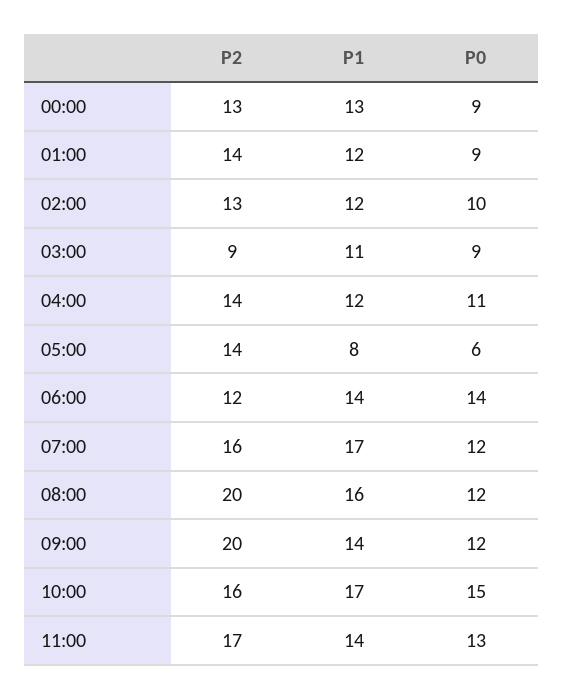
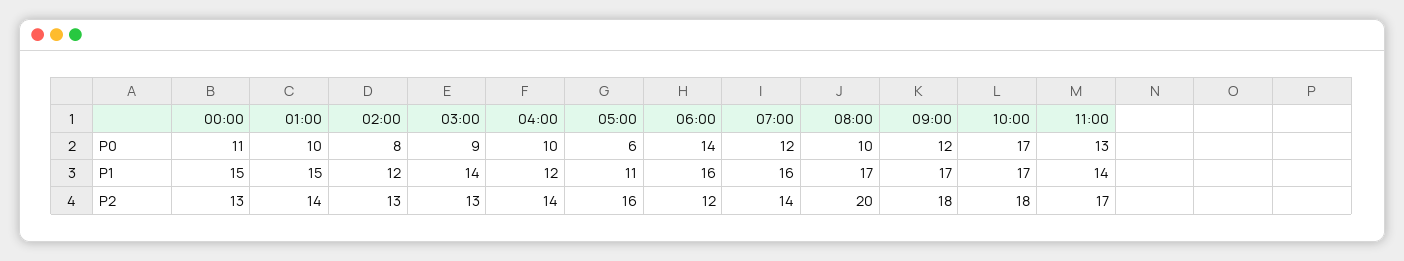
  {
    "P2": {
      "00:00": 13,
      "01:00": 14,
      "02:00": 13,
-     "03:00": 9,
+     "03:00": 13,
      "04:00": 14,
-     "05:00": 14,
+     "05:00": 16,
      "06:00": 12,
-     "07:00": 16,
+     "07:00": 14,
      "08:00": 20,
-     "09:00": 20,
+     "09:00": 18,
-     "10:00": 16,
+     "10:00": 18,
      "11:00": 17
    },
    "P1": {
-     "00:00": 13,
+     "00:00": 15,
-     "01:00": 12,
+     "01:00": 15,
      "02:00": 12,
-     "03:00": 11,
+     "03:00": 14,
      "04:00": 12,
-     "05:00": 8,
+     "05:00": 11,
-     "06:00": 14,
+     "06:00": 16,
-     "07:00": 17,
+     "07:00": 16,
-     "08:00": 16,
+     "08:00": 17,
-     "09:00": 14,
+     "09:00": 17,
      "10:00": 17,
      "11:00": 14
    },
    "P0": {
-     "00:00": 9,
+     "00:00": 11,
-     "01:00": 9,
+     "01:00": 10,
-     "02:00": 10,
+     "02:00": 8,
      "03:00": 9,
-     "04:00": 11,
+     "04:00": 10,
      "05:00": 6,
      "06:00": 14,
      "07:00": 12,
-     "08:00": 12,
+     "08:00": 10,
      "09:00": 12,
-     "10:00": 15,
+     "10:00": 17,
      "11:00": 13
    }
  }

